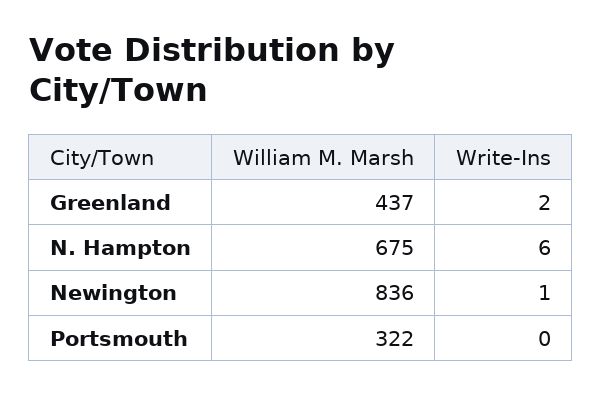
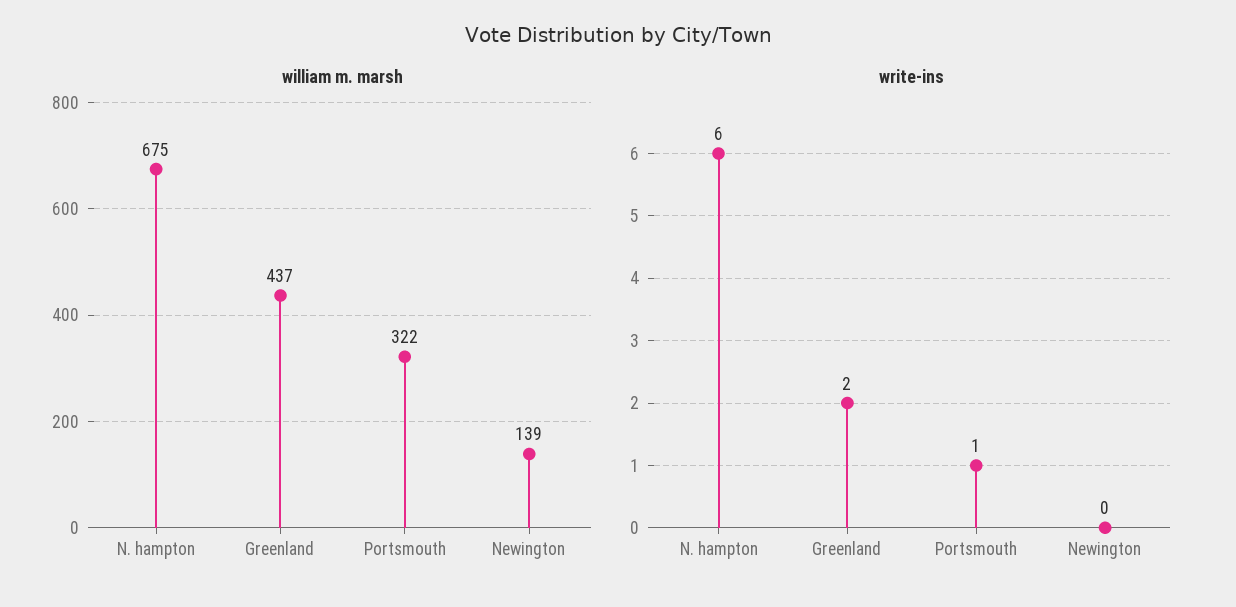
  {
    "William M. Marsh": {
      "Greenland": 437,
      "N. Hampton": 675,
-     "Newington": 836,
+     "Newington": 139,
      "Portsmouth": 322
    },
    "Write-Ins": {
      "Greenland": 2,
      "N. Hampton": 6,
-     "Newington": 1,
+     "Newington": 0,
-     "Portsmouth": 0
+     "Portsmouth": 1
    }
  }

